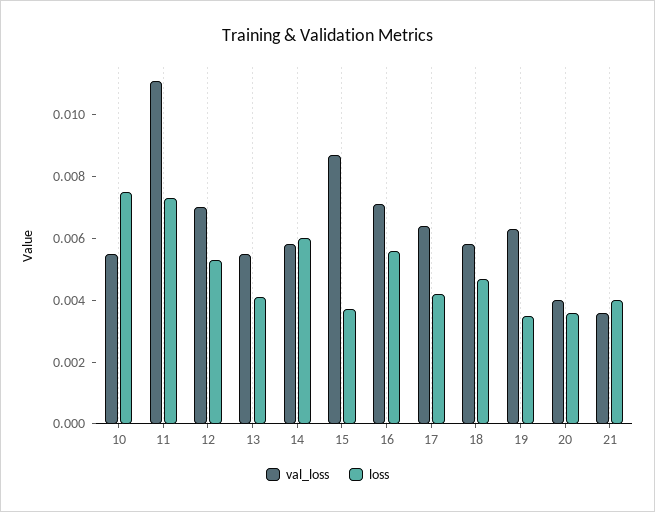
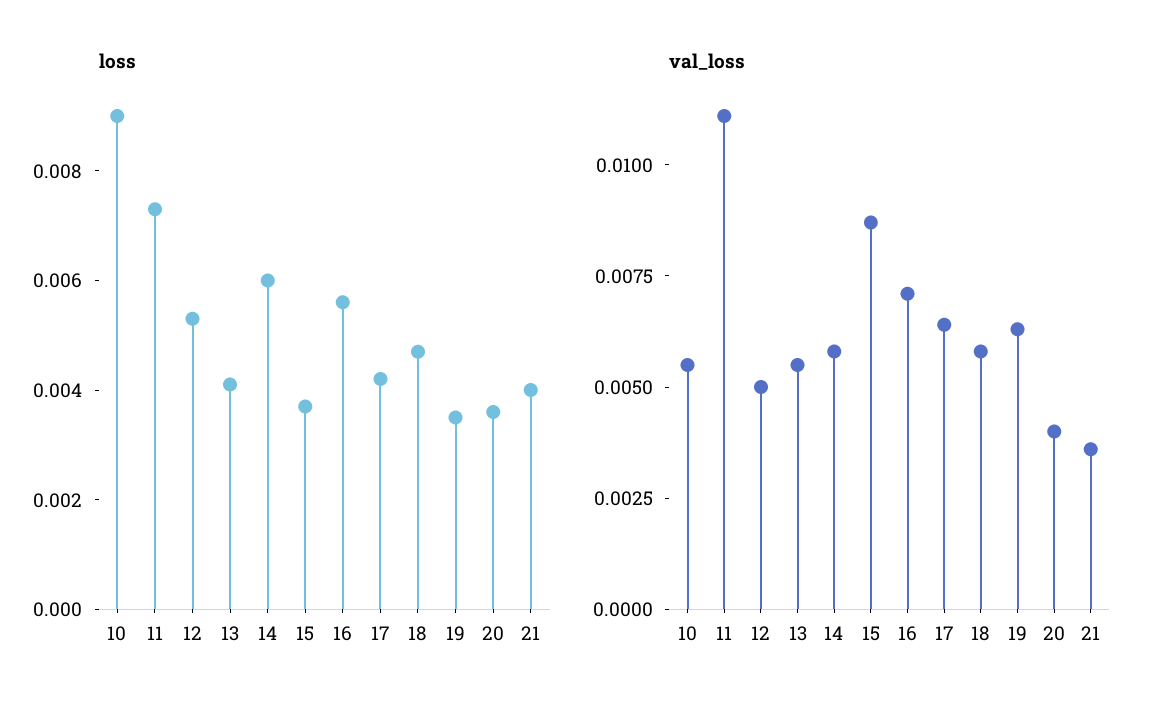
  {
    "val_loss": {
      "10": 0.0055,
      "11": 0.011,
-     "12": 0.007,
+     "12": 0.005,
      "13": 0.0055,
      "14": 0.006,
      "15": 0.0085,
      "16": 0.007,
      "17": 0.0065,
      "18": 0.006,
      "19": 0.0065,
      "20": 0.004,
      "21": 0.0035
    },
    "loss": {
-     "10": 0.0075,
+     "10": 0.009,
      "11": 0.0075,
      "12": 0.0055,
      "13": 0.004,
      "14": 0.006,
      "15": 0.0035,
      "16": 0.0055,
      "17": 0.004,
      "18": 0.0045,
      "19": 0.0035,
      "20": 0.0035,
      "21": 0.004
    }
  }

